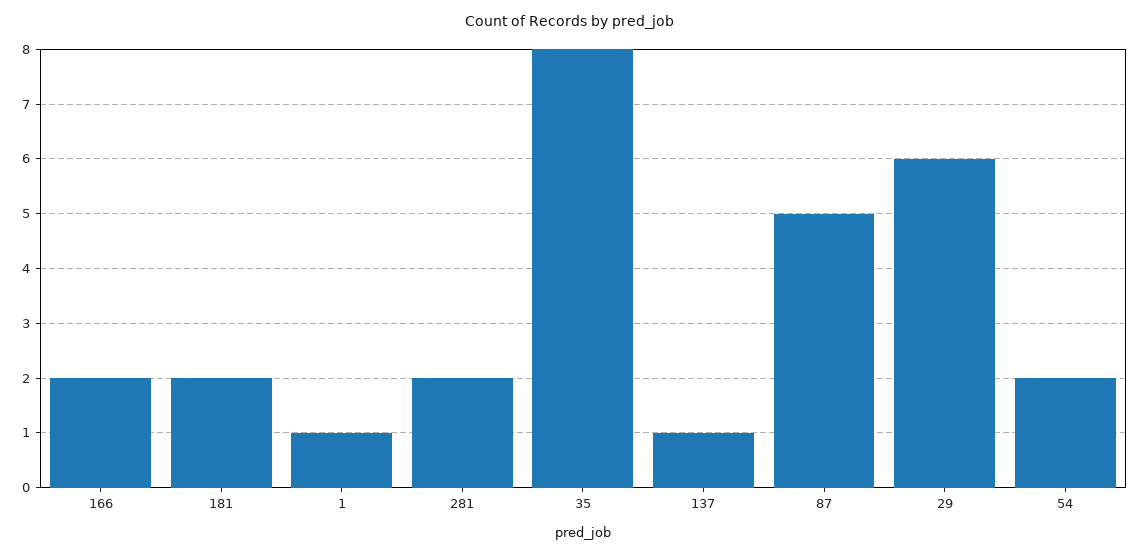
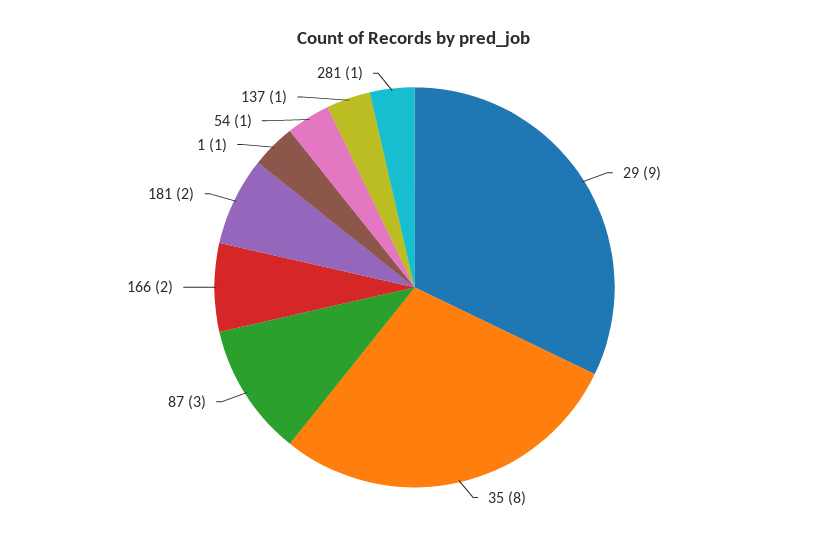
  {
    "166": 2,
    "181": 2,
    "1": 1,
-   "281": 2,
+   "281": 1,
    "35": 8,
    "137": 1,
-   "87": 5,
+   "87": 3,
-   "29": 6,
+   "29": 9,
-   "54": 2
+   "54": 1
  }

